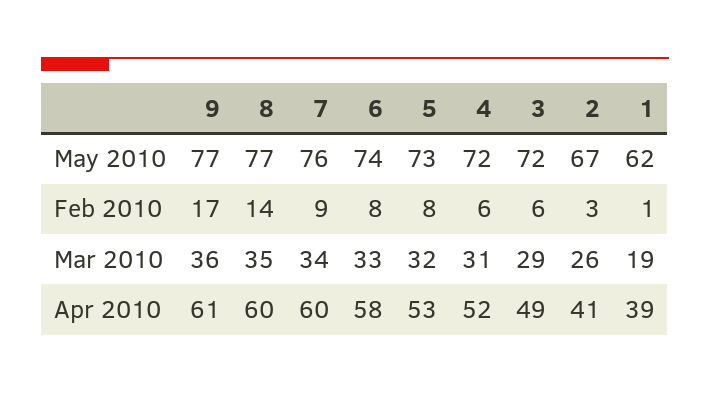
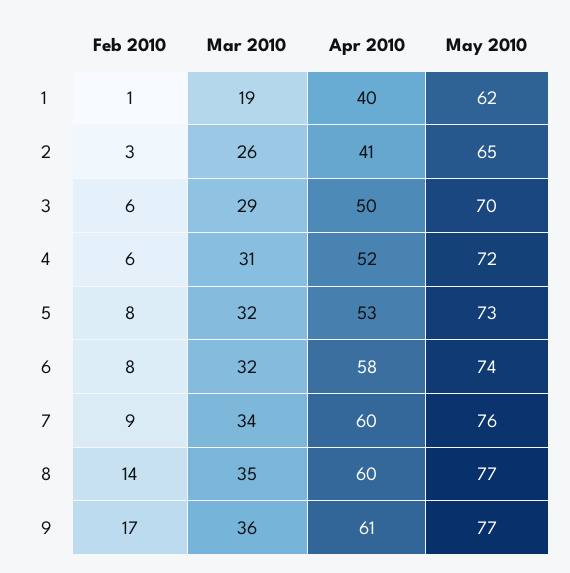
  {
    "9": {
      "May 2010": 77,
      "Feb 2010": 17,
      "Mar 2010": 36,
      "Apr 2010": 61
    },
    "8": {
      "May 2010": 77,
      "Feb 2010": 14,
      "Mar 2010": 35,
      "Apr 2010": 60
    },
    "7": {
      "May 2010": 76,
      "Feb 2010": 9,
      "Mar 2010": 34,
      "Apr 2010": 60
    },
    "6": {
      "May 2010": 74,
      "Feb 2010": 8,
-     "Mar 2010": 33,
+     "Mar 2010": 32,
      "Apr 2010": 58
    },
    "5": {
      "May 2010": 73,
      "Feb 2010": 8,
      "Mar 2010": 32,
      "Apr 2010": 53
    },
    "4": {
      "May 2010": 72,
      "Feb 2010": 6,
      "Mar 2010": 31,
      "Apr 2010": 52
    },
    "3": {
-     "May 2010": 72,
+     "May 2010": 70,
      "Feb 2010": 6,
      "Mar 2010": 29,
-     "Apr 2010": 49
+     "Apr 2010": 50
    },
    "2": {
-     "May 2010": 67,
+     "May 2010": 65,
      "Feb 2010": 3,
      "Mar 2010": 26,
      "Apr 2010": 41
    },
    "1": {
      "May 2010": 62,
      "Feb 2010": 1,
      "Mar 2010": 19,
-     "Apr 2010": 39
+     "Apr 2010": 40
    }
  }

